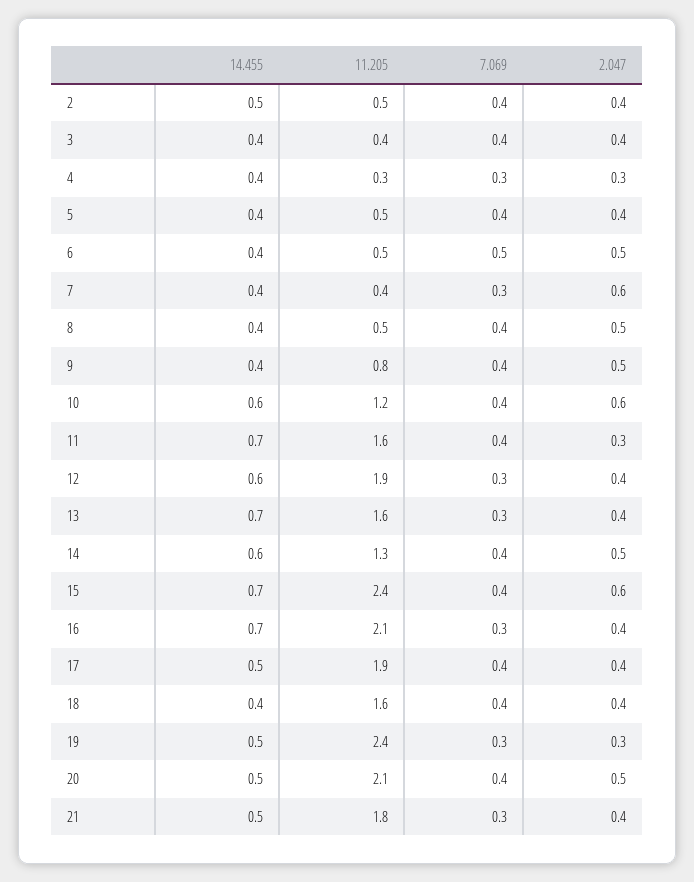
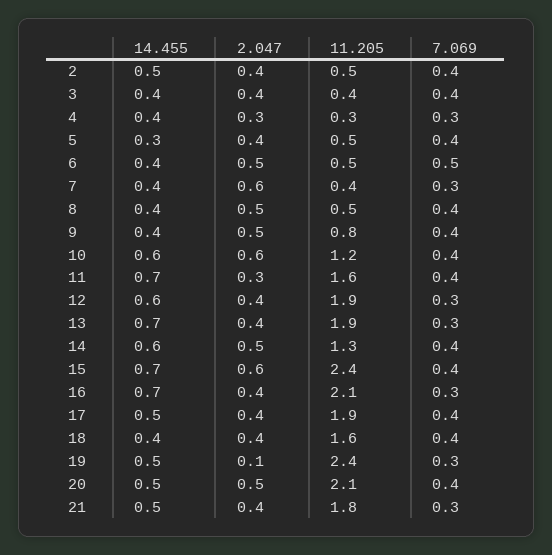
  {
    "14.455": {
      "2": 0.5,
      "3": 0.4,
      "4": 0.4,
-     "5": 0.4,
+     "5": 0.3,
      "6": 0.4,
      "7": 0.4,
      "8": 0.4,
      "9": 0.4,
      "10": 0.6,
      "11": 0.7,
      "12": 0.6,
      "13": 0.7,
      "14": 0.6,
      "15": 0.7,
      "16": 0.7,
      "17": 0.5,
      "18": 0.4,
      "19": 0.5,
      "20": 0.5,
      "21": 0.5
    },
    "11.205": {
      "2": 0.5,
      "3": 0.4,
      "4": 0.3,
      "5": 0.5,
      "6": 0.5,
      "7": 0.4,
      "8": 0.5,
      "9": 0.8,
      "10": 1.2,
      "11": 1.6,
      "12": 1.9,
-     "13": 1.6,
+     "13": 1.9,
      "14": 1.3,
      "15": 2.4,
      "16": 2.1,
      "17": 1.9,
      "18": 1.6,
      "19": 2.4,
      "20": 2.1,
      "21": 1.8
    },
    "7.069": {
      "2": 0.4,
      "3": 0.4,
      "4": 0.3,
      "5": 0.4,
      "6": 0.5,
      "7": 0.3,
      "8": 0.4,
      "9": 0.4,
      "10": 0.4,
      "11": 0.4,
      "12": 0.3,
      "13": 0.3,
      "14": 0.4,
      "15": 0.4,
      "16": 0.3,
      "17": 0.4,
      "18": 0.4,
      "19": 0.3,
      "20": 0.4,
      "21": 0.3
    },
    "2.047": {
      "2": 0.4,
      "3": 0.4,
      "4": 0.3,
      "5": 0.4,
      "6": 0.5,
      "7": 0.6,
      "8": 0.5,
      "9": 0.5,
      "10": 0.6,
      "11": 0.3,
      "12": 0.4,
      "13": 0.4,
      "14": 0.5,
      "15": 0.6,
      "16": 0.4,
      "17": 0.4,
      "18": 0.4,
-     "19": 0.3,
+     "19": 0.1,
      "20": 0.5,
      "21": 0.4
    }
  }

